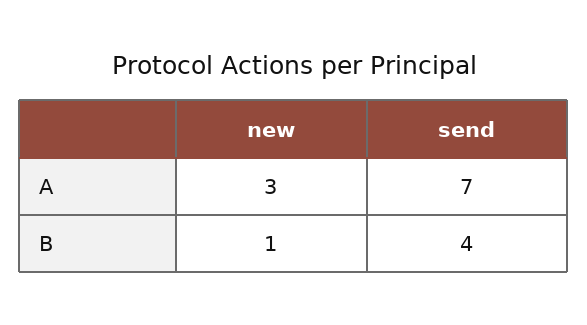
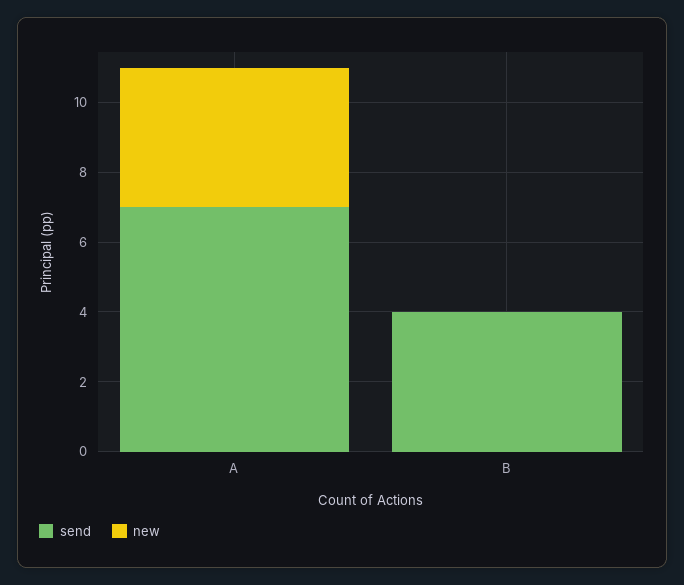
  {
    "new": {
-     "A": 3,
+     "A": 4,
-     "B": 1
+     "B": 0
    },
    "send": {
      "A": 7,
      "B": 4
    }
  }

